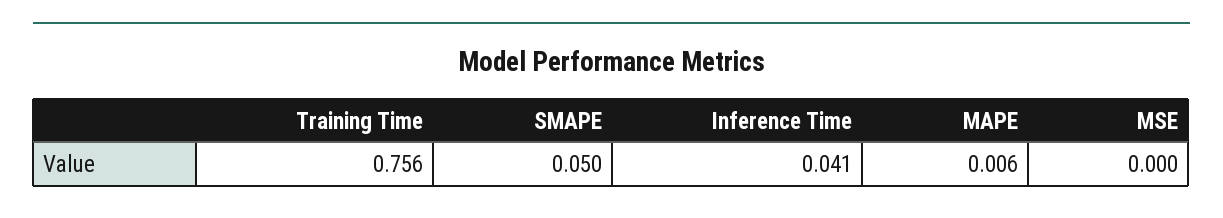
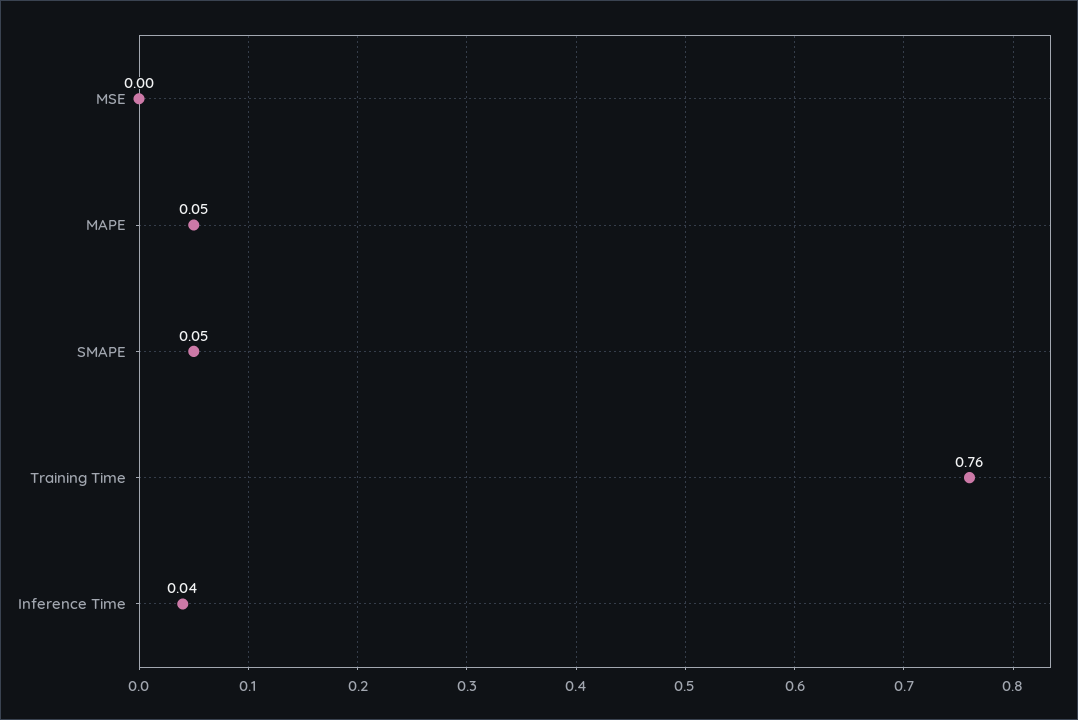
  {
    "Training Time": 0.756,
    "SMAPE": 0.05,
    "Inference Time": 0.041,
-   "MAPE": 0.006,
+   "MAPE": 0.05,
    "MSE": 0
  }

